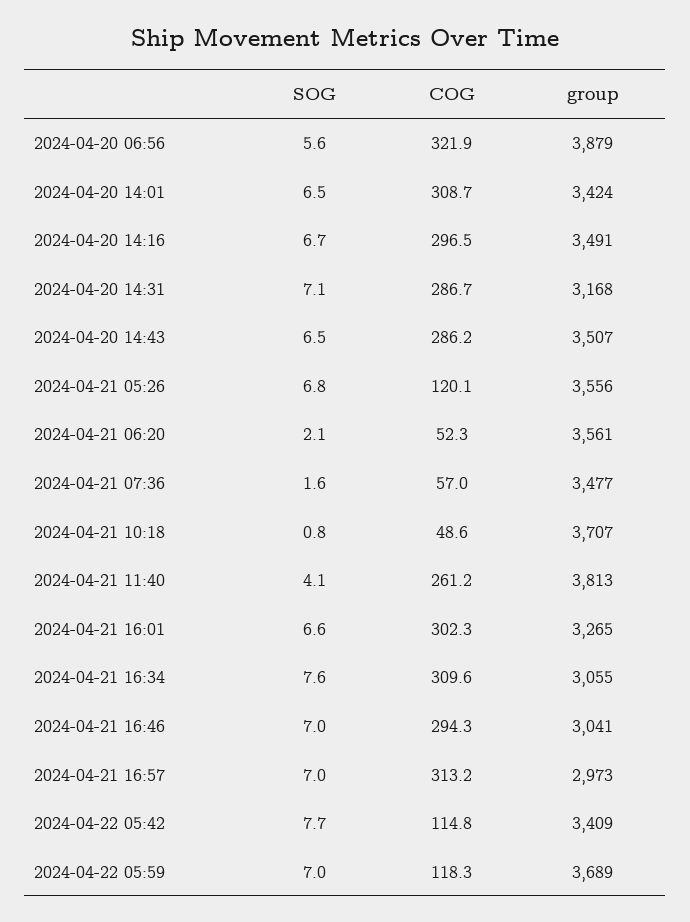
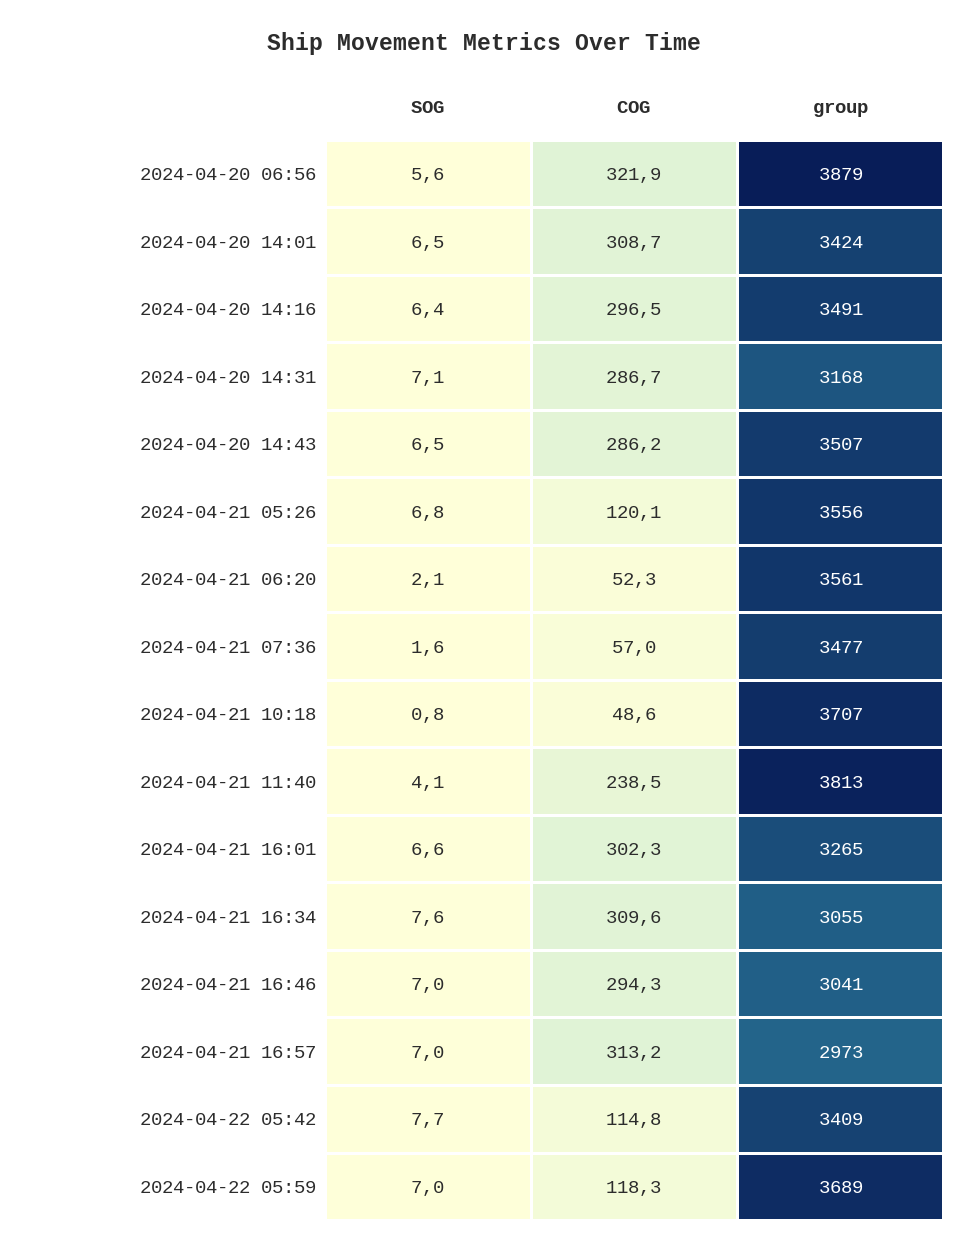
  {
    "SOG": {
      "2024-04-20 06:56": 5.6,
      "2024-04-20 14:01": 6.5,
-     "2024-04-20 14:16": 6.7,
+     "2024-04-20 14:16": 6.4,
      "2024-04-20 14:31": 7.1,
      "2024-04-20 14:43": 6.5,
      "2024-04-21 05:26": 6.8,
      "2024-04-21 06:20": 2.1,
      "2024-04-21 07:36": 1.6,
      "2024-04-21 10:18": 0.8,
      "2024-04-21 11:40": 4.1,
      "2024-04-21 16:01": 6.6,
      "2024-04-21 16:34": 7.6,
      "2024-04-21 16:46": 7,
      "2024-04-21 16:57": 7,
      "2024-04-22 05:42": 7.7,
      "2024-04-22 05:59": 7
    },
    "COG": {
      "2024-04-20 06:56": 321.9,
      "2024-04-20 14:01": 308.7,
      "2024-04-20 14:16": 296.5,
      "2024-04-20 14:31": 286.7,
      "2024-04-20 14:43": 286.2,
      "2024-04-21 05:26": 120.1,
      "2024-04-21 06:20": 52.3,
      "2024-04-21 07:36": 57,
      "2024-04-21 10:18": 48.6,
-     "2024-04-21 11:40": 261.2,
+     "2024-04-21 11:40": 238.5,
      "2024-04-21 16:01": 302.3,
      "2024-04-21 16:34": 309.6,
      "2024-04-21 16:46": 294.3,
      "2024-04-21 16:57": 313.2,
      "2024-04-22 05:42": 114.8,
      "2024-04-22 05:59": 118.3
    },
    "group": {
      "2024-04-20 06:56": 3879,
      "2024-04-20 14:01": 3424,
      "2024-04-20 14:16": 3491,
      "2024-04-20 14:31": 3168,
      "2024-04-20 14:43": 3507,
      "2024-04-21 05:26": 3556,
      "2024-04-21 06:20": 3561,
      "2024-04-21 07:36": 3477,
      "2024-04-21 10:18": 3707,
      "2024-04-21 11:40": 3813,
      "2024-04-21 16:01": 3265,
      "2024-04-21 16:34": 3055,
      "2024-04-21 16:46": 3041,
      "2024-04-21 16:57": 2973,
      "2024-04-22 05:42": 3409,
      "2024-04-22 05:59": 3689
    }
  }

